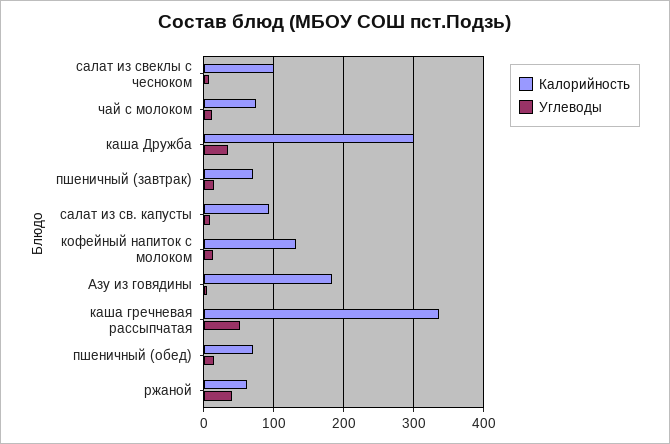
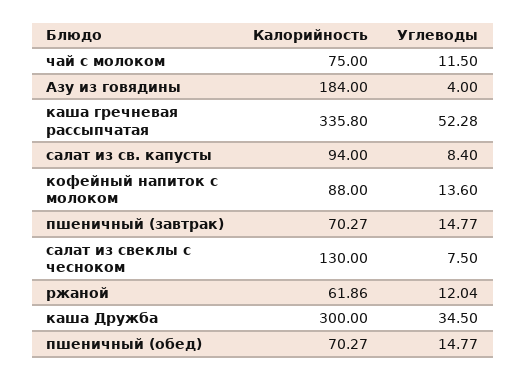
  {
    "Калорийность": {
-     "салат из свеклы с чесноком": 100,
+     "салат из свеклы с чесноком": 130,
      "чай с молоком": 75,
      "каша Дружба": 300,
      "пшеничный (завтрак)": 70.27,
      "салат из св. капусты": 94,
-     "кофейный напиток с молоком": 130,
+     "кофейный напиток с молоком": 88,
      "Азу из говядины": 184,
      "каша гречневая рассыпчатая": 335.8,
      "пшеничный (обед)": 70.27,
      "ржаной": 61.86
    },
    "Углеводы": {
      "салат из свеклы с чесноком": 7.5,
      "чай с молоком": 11.5,
      "каша Дружба": 34.5,
      "пшеничный (завтрак)": 14.77,
      "салат из св. капусты": 8.4,
      "кофейный напиток с молоком": 13.6,
      "Азу из говядины": 4,
      "каша гречневая рассыпчатая": 52.28,
      "пшеничный (обед)": 14.77,
-     "ржаной": 40
+     "ржаной": 12.04
    }
  }

